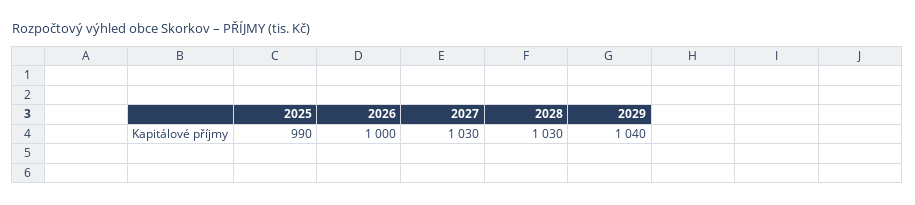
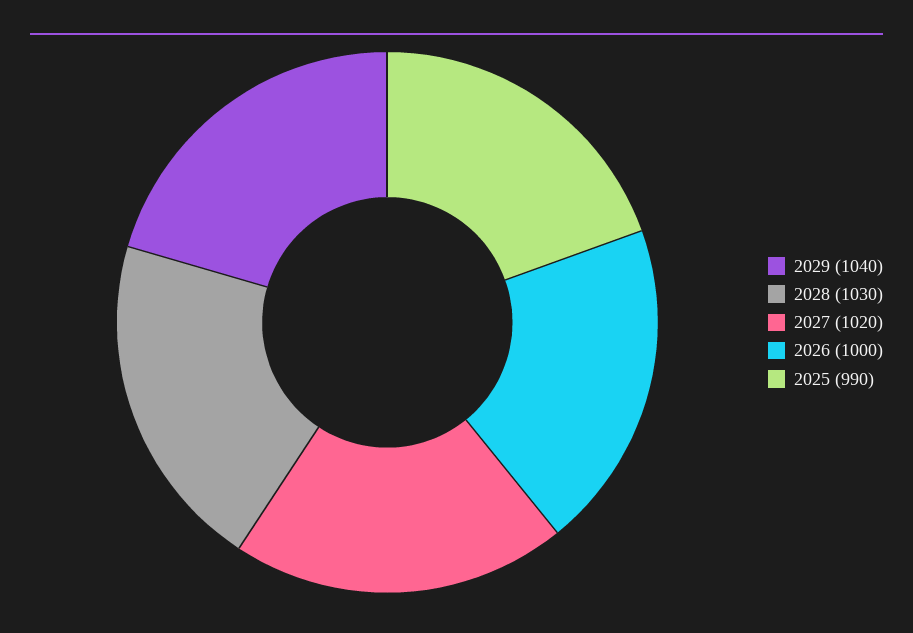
  {
    "2025": 990,
    "2026": 1000,
-   "2027": 1030,
+   "2027": 1020,
    "2028": 1030,
    "2029": 1040
  }

